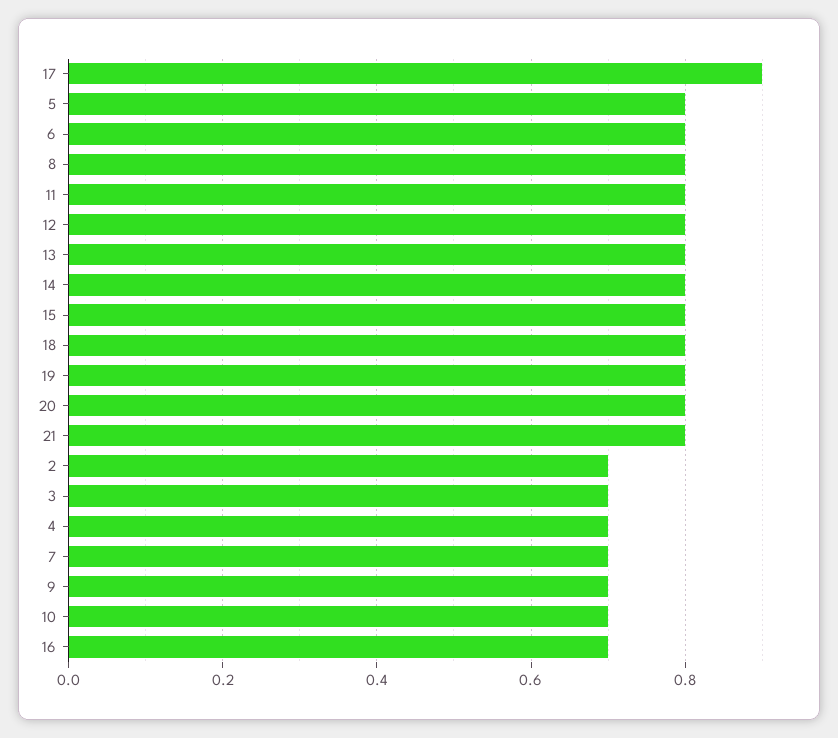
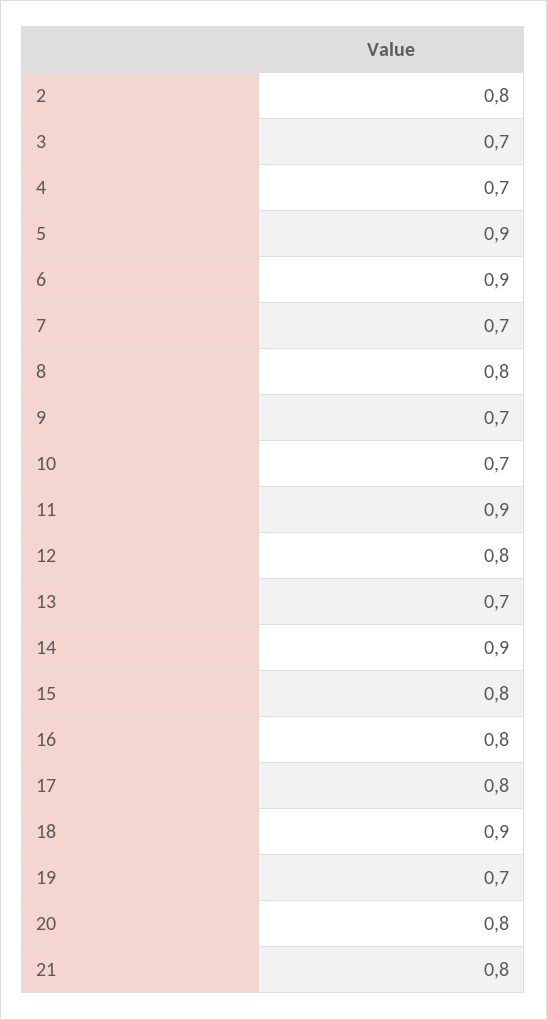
  {
-   "17": 0.9,
+   "17": 0.8,
-   "5": 0.8,
+   "5": 0.9,
-   "6": 0.8,
+   "6": 0.9,
    "8": 0.8,
-   "11": 0.8,
+   "11": 0.9,
    "12": 0.8,
-   "13": 0.8,
+   "13": 0.7,
-   "14": 0.8,
+   "14": 0.9,
    "15": 0.8,
-   "18": 0.8,
+   "18": 0.9,
-   "19": 0.8,
+   "19": 0.7,
    "20": 0.8,
    "21": 0.8,
-   "2": 0.7,
+   "2": 0.8,
    "3": 0.7,
    "4": 0.7,
    "7": 0.7,
    "9": 0.7,
    "10": 0.7,
-   "16": 0.7
+   "16": 0.8
  }

